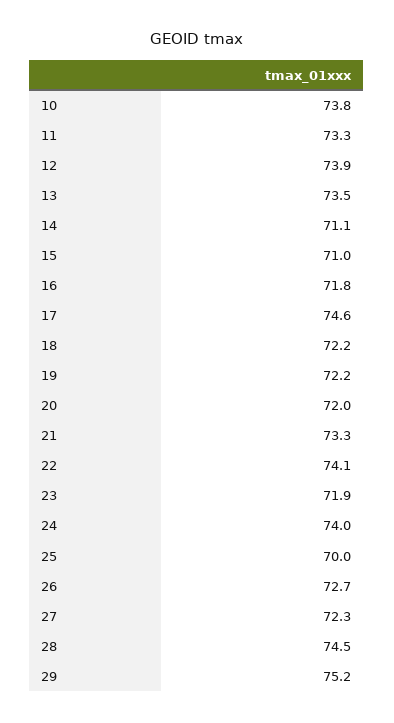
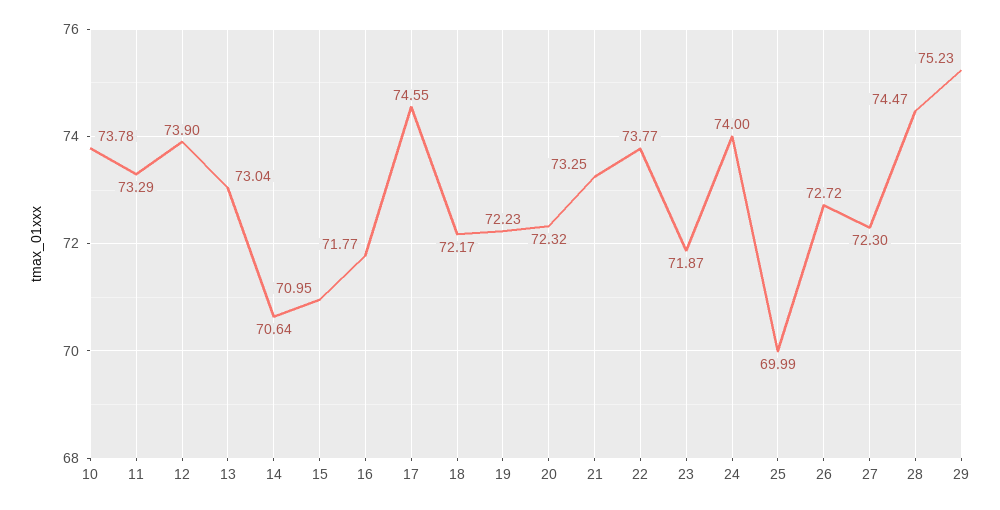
  {
    "10": 73.78,
    "11": 73.29,
    "12": 73.9,
-   "13": 73.5,
+   "13": 73.04,
-   "14": 71.1,
+   "14": 70.64,
    "15": 70.95,
    "16": 71.77,
    "17": 74.55,
    "18": 72.17,
    "19": 72.23,
-   "20": 72,
+   "20": 72.32,
    "21": 73.25,
-   "22": 74.1,
+   "22": 73.77,
    "23": 71.87,
    "24": 74,
    "25": 69.99,
    "26": 72.72,
    "27": 72.3,
    "28": 74.47,
    "29": 75.23
  }

